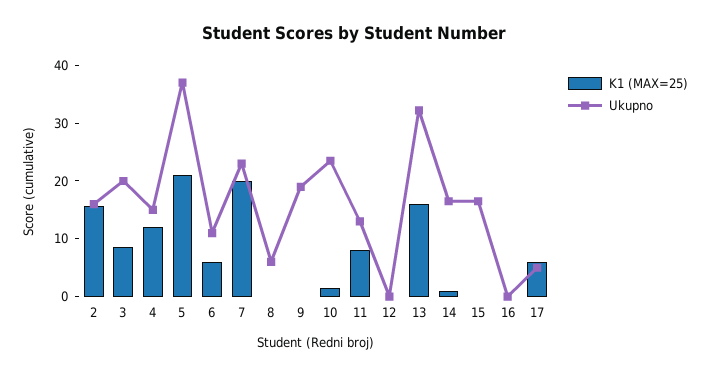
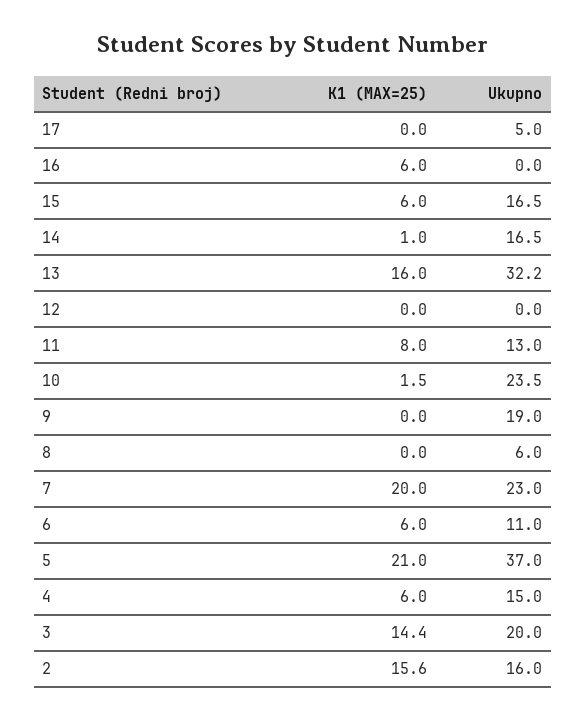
  {
    "K1 (MAX=25)": {
      "2": 15.6,
-     "3": 8,
+     "3": 14.4,
-     "4": 12,
+     "4": 6,
      "5": 21,
      "6": 6,
      "7": 20,
      "8": 0,
      "9": 0,
      "10": 1.5,
      "11": 8,
      "12": 0,
      "13": 16,
      "14": 1,
-     "15": 0,
+     "15": 6,
-     "16": 0,
+     "16": 6,
-     "17": 6
+     "17": 0
    },
    "Ukupno": {
      "2": 16,
      "3": 20,
      "4": 15,
      "5": 37,
      "6": 11,
      "7": 23,
      "8": 6,
      "9": 19,
      "10": 23.5,
      "11": 13,
      "12": 0,
      "13": 32.2,
      "14": 16.5,
      "15": 16.5,
      "16": 0,
      "17": 5
    }
  }

